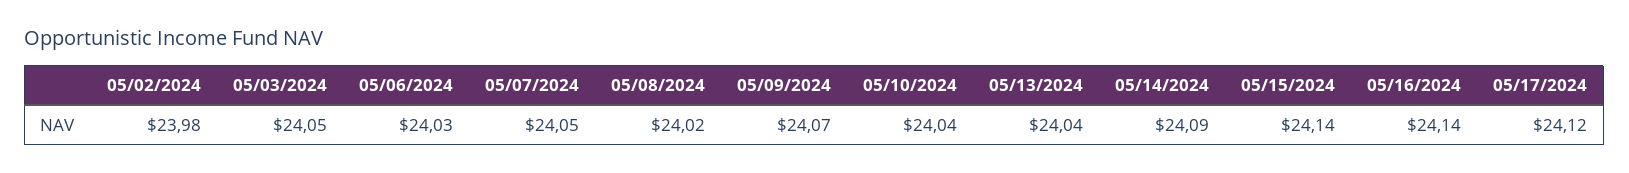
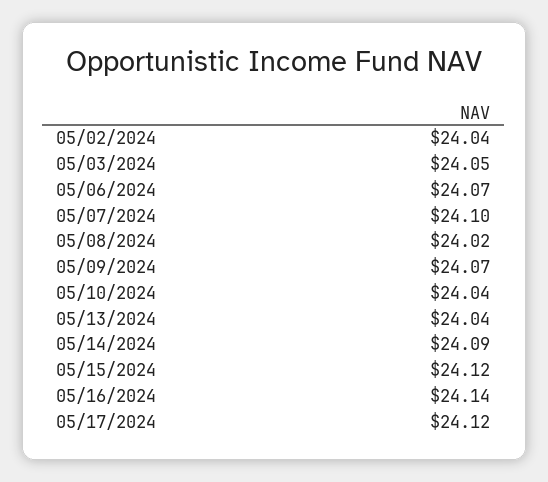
  {
-   "05/02/2024": 23.98,
+   "05/02/2024": 24.04,
    "05/03/2024": 24.05,
-   "05/06/2024": 24.03,
+   "05/06/2024": 24.07,
-   "05/07/2024": 24.05,
+   "05/07/2024": 24.1,
    "05/08/2024": 24.02,
    "05/09/2024": 24.07,
    "05/10/2024": 24.04,
    "05/13/2024": 24.04,
    "05/14/2024": 24.09,
-   "05/15/2024": 24.14,
+   "05/15/2024": 24.12,
    "05/16/2024": 24.14,
    "05/17/2024": 24.12
  }

